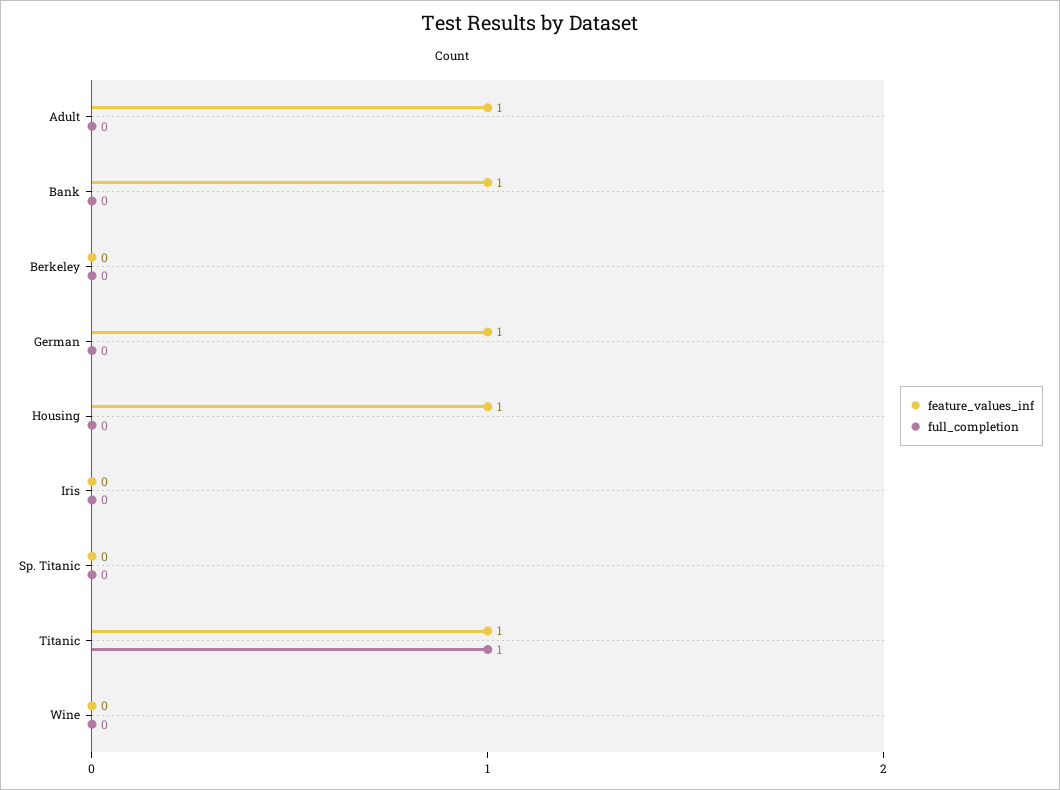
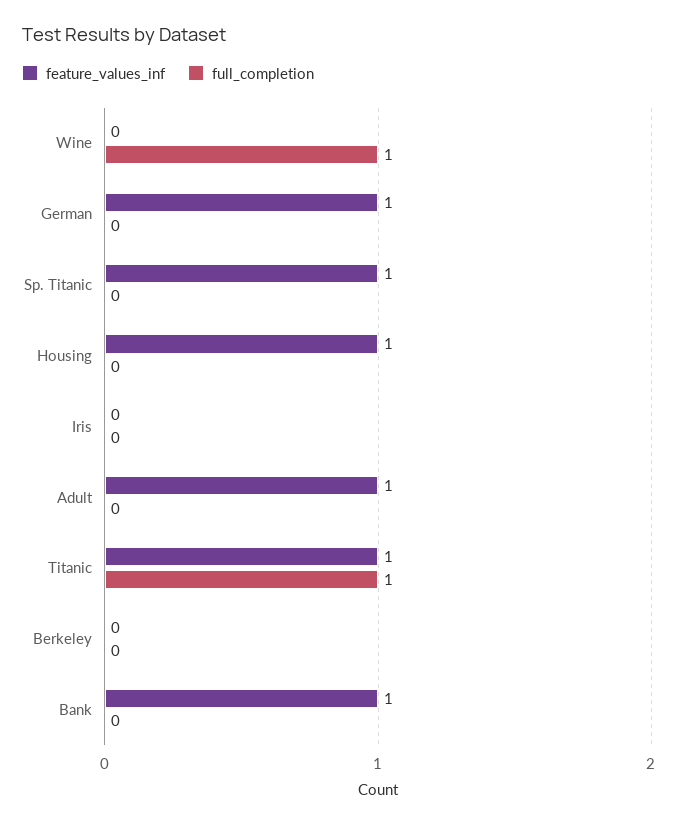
  {
    "feature_values_inf": {
      "Adult": 1,
      "Bank": 1,
      "Berkeley": 0,
      "German": 1,
      "Housing": 1,
      "Iris": 0,
-     "Sp. Titanic": 0,
+     "Sp. Titanic": 1,
      "Titanic": 1,
      "Wine": 0
    },
    "full_completion": {
      "Adult": 0,
      "Bank": 0,
      "Berkeley": 0,
      "German": 0,
      "Housing": 0,
      "Iris": 0,
      "Sp. Titanic": 0,
      "Titanic": 1,
-     "Wine": 0
+     "Wine": 1
    }
  }

